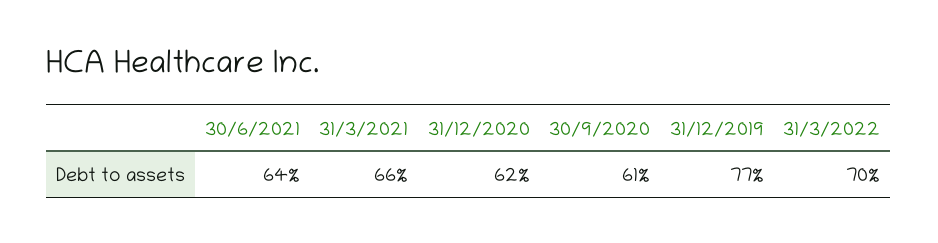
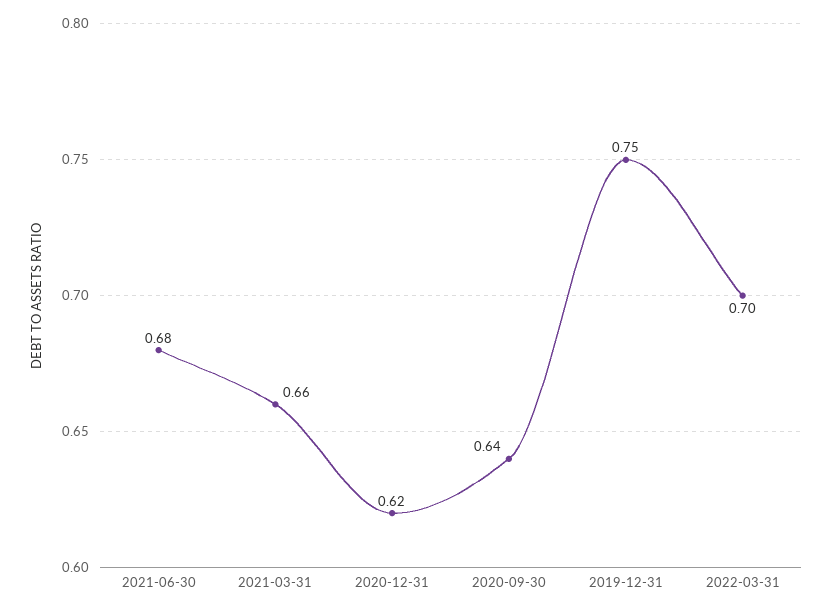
  {
-   "30/6/2021": 0.64,
+   "30/6/2021": 0.68,
    "31/3/2021": 0.66,
    "31/12/2020": 0.62,
-   "30/9/2020": 0.61,
+   "30/9/2020": 0.64,
-   "31/12/2019": 0.77,
+   "31/12/2019": 0.75,
    "31/3/2022": 0.7
  }

